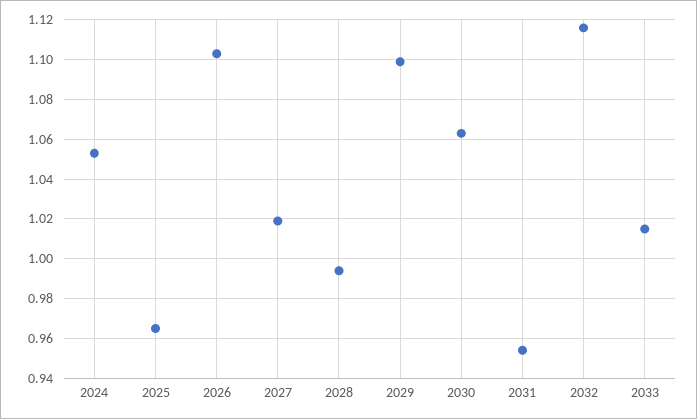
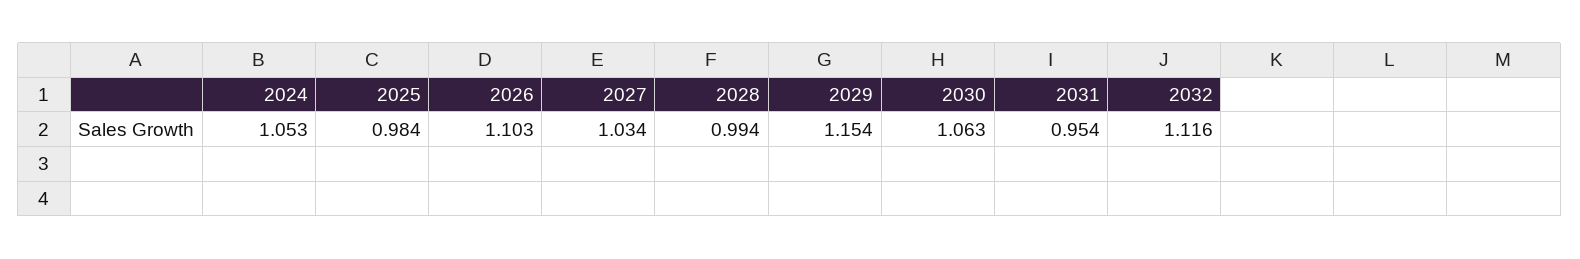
  {
    "2024": 1.053,
-   "2025": 0.965,
+   "2025": 0.984,
    "2026": 1.103,
-   "2027": 1.02,
+   "2027": 1.034,
    "2028": 0.994,
-   "2029": 1.1,
+   "2029": 1.154,
    "2030": 1.063,
    "2031": 0.954,
-   "2032": 1.116,
+   "2032": 1.116
-   "2033": 1.015
  }

